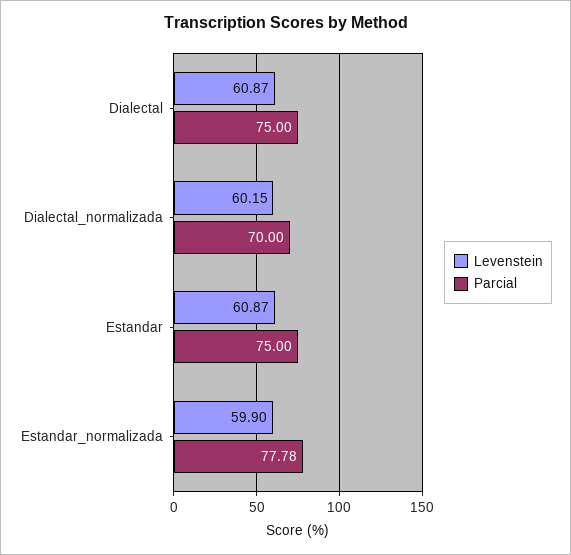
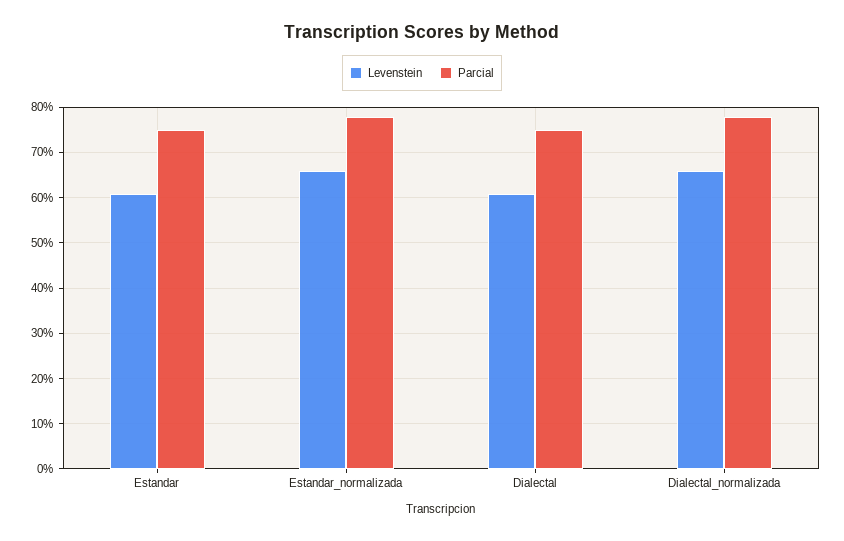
  {
    "Levenstein": {
      "Dialectal": 60.87,
-     "Dialectal_normalizada": 60.15,
+     "Dialectal_normalizada": 66,
      "Estandar": 60.87,
-     "Estandar_normalizada": 59.9
+     "Estandar_normalizada": 66
    },
    "Parcial": {
      "Dialectal": 75,
-     "Dialectal_normalizada": 70,
+     "Dialectal_normalizada": 78,
      "Estandar": 75,
      "Estandar_normalizada": 77.78
    }
  }

